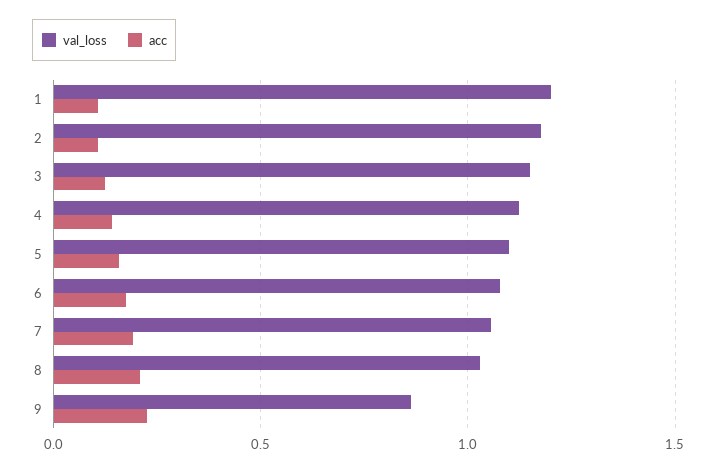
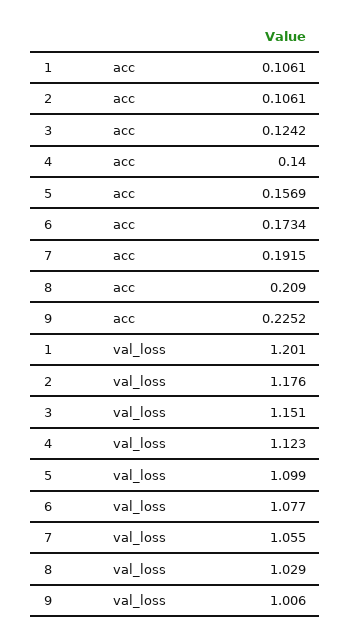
  {
    "val_loss": {
      "1": 1.201,
      "2": 1.176,
      "3": 1.151,
      "4": 1.123,
      "5": 1.099,
      "6": 1.077,
      "7": 1.055,
      "8": 1.029,
-     "9": 0.85
+     "9": 1.006
    },
    "acc": {
      "1": 0.1061,
      "2": 0.1061,
      "3": 0.1242,
      "4": 0.14,
      "5": 0.1569,
      "6": 0.1734,
      "7": 0.1915,
      "8": 0.209,
      "9": 0.2252
    }
  }

